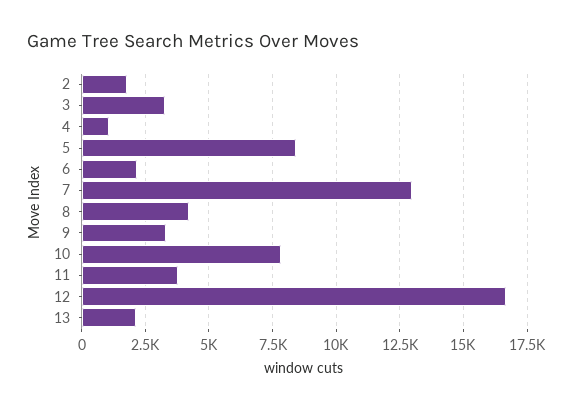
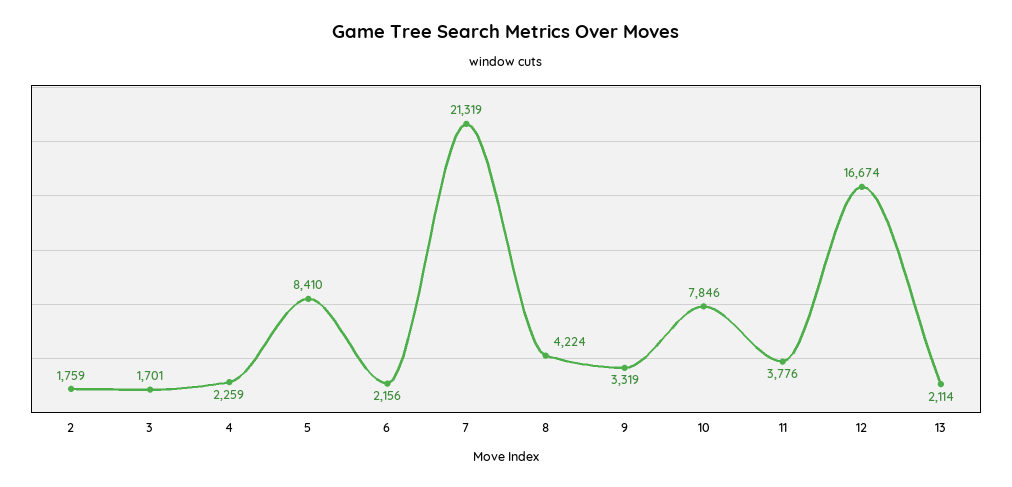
  {
    "2": 1759,
-   "3": 3250,
+   "3": 1701,
-   "4": 1000,
+   "4": 2259,
    "5": 8410,
    "6": 2156,
-   "7": 13000,
+   "7": 21319,
    "8": 4224,
    "9": 3319,
    "10": 7846,
    "11": 3776,
    "12": 16674,
    "13": 2114
  }

